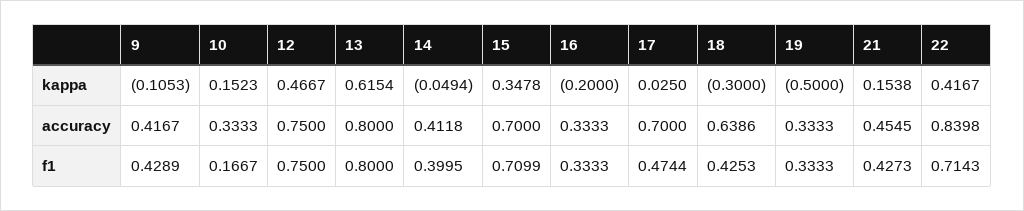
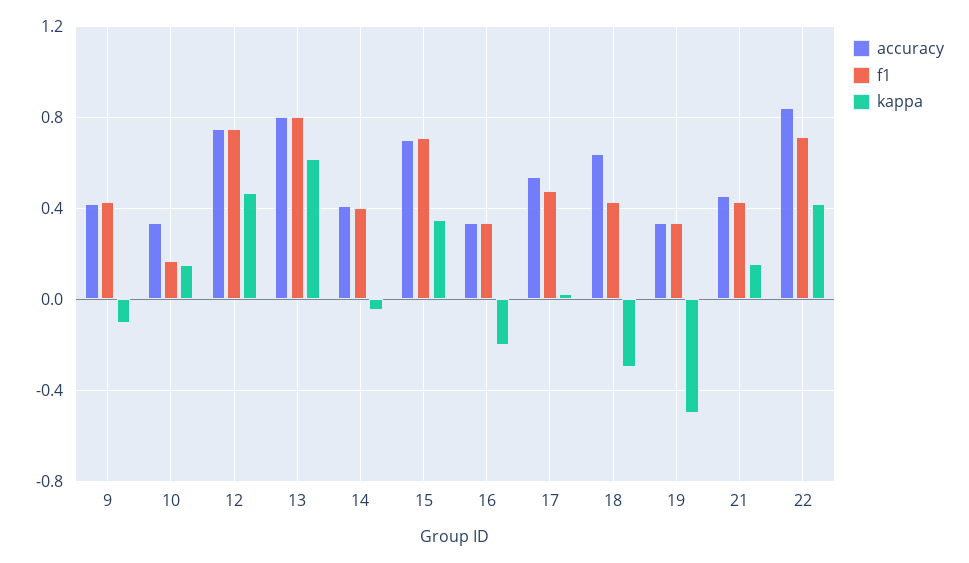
  {
    "kappa": {
      "9": -0.1053,
      "10": 0.1523,
      "12": 0.4667,
      "13": 0.6154,
      "14": -0.0494,
      "15": 0.3478,
      "16": -0.2,
      "17": 0.025,
      "18": -0.3,
      "19": -0.5,
      "21": 0.1538,
      "22": 0.4167
    },
    "accuracy": {
      "9": 0.4167,
      "10": 0.3333,
      "12": 0.75,
      "13": 0.8,
      "14": 0.4118,
      "15": 0.7,
      "16": 0.3333,
-     "17": 0.7,
+     "17": 0.55,
      "18": 0.6386,
      "19": 0.3333,
      "21": 0.4545,
      "22": 0.8398
    },
    "f1": {
      "9": 0.4289,
      "10": 0.1667,
      "12": 0.75,
      "13": 0.8,
      "14": 0.3995,
      "15": 0.7099,
      "16": 0.3333,
      "17": 0.4744,
      "18": 0.4253,
      "19": 0.3333,
      "21": 0.4273,
      "22": 0.7143
    }
  }

